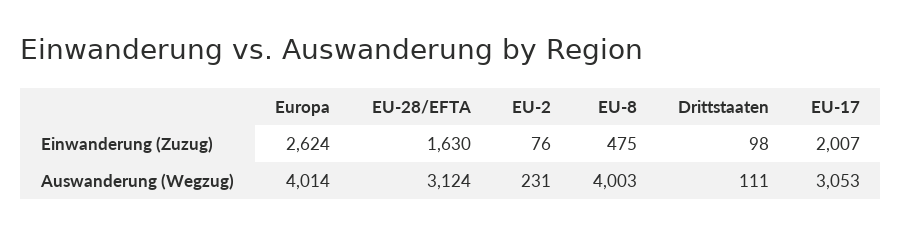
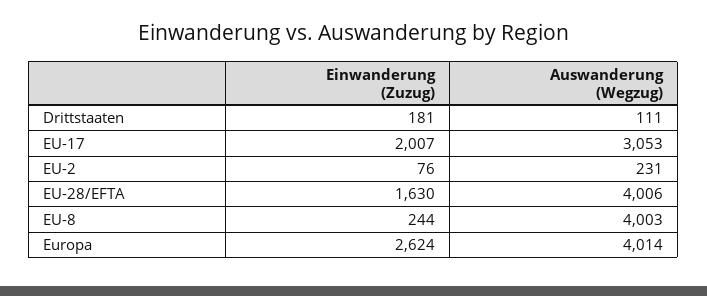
  {
    "Europa": {
      "Einwanderung (Zuzug)": 2624,
      "Auswanderung (Wegzug)": 4014
    },
    "EU-28/EFTA": {
      "Einwanderung (Zuzug)": 1630,
-     "Auswanderung (Wegzug)": 3124
+     "Auswanderung (Wegzug)": 4006
    },
    "EU-2": {
      "Einwanderung (Zuzug)": 76,
      "Auswanderung (Wegzug)": 231
    },
    "EU-8": {
-     "Einwanderung (Zuzug)": 475,
+     "Einwanderung (Zuzug)": 244,
      "Auswanderung (Wegzug)": 4003
    },
    "Drittstaaten": {
-     "Einwanderung (Zuzug)": 98,
+     "Einwanderung (Zuzug)": 181,
      "Auswanderung (Wegzug)": 111
    },
    "EU-17": {
      "Einwanderung (Zuzug)": 2007,
      "Auswanderung (Wegzug)": 3053
    }
  }

